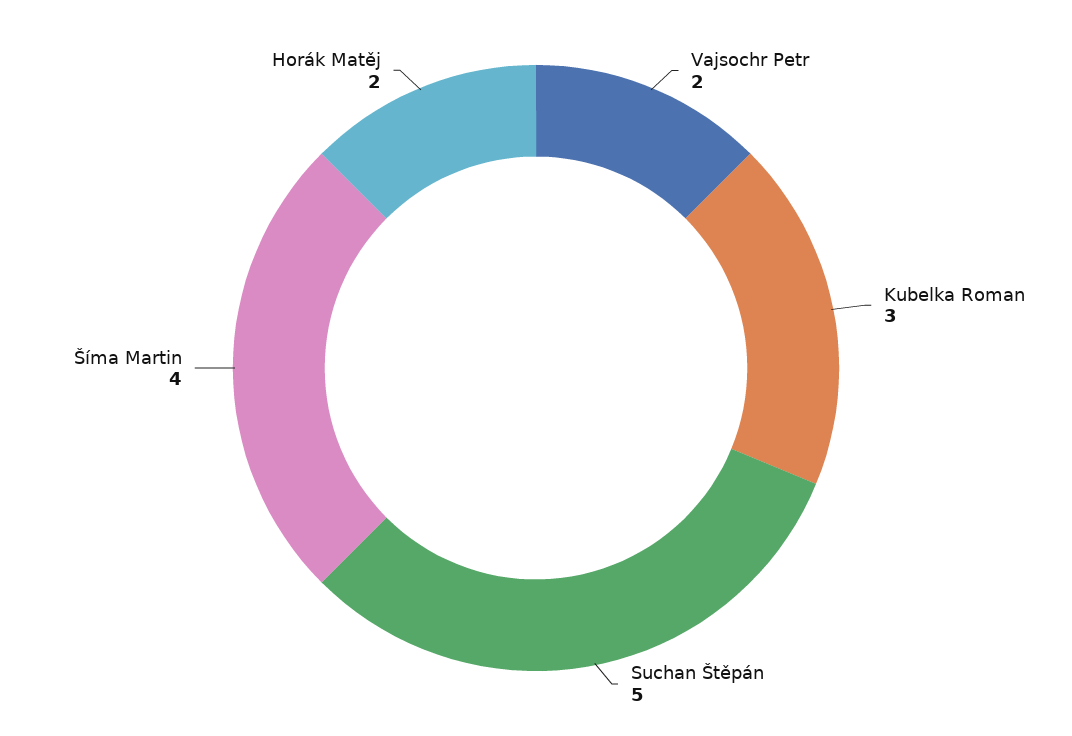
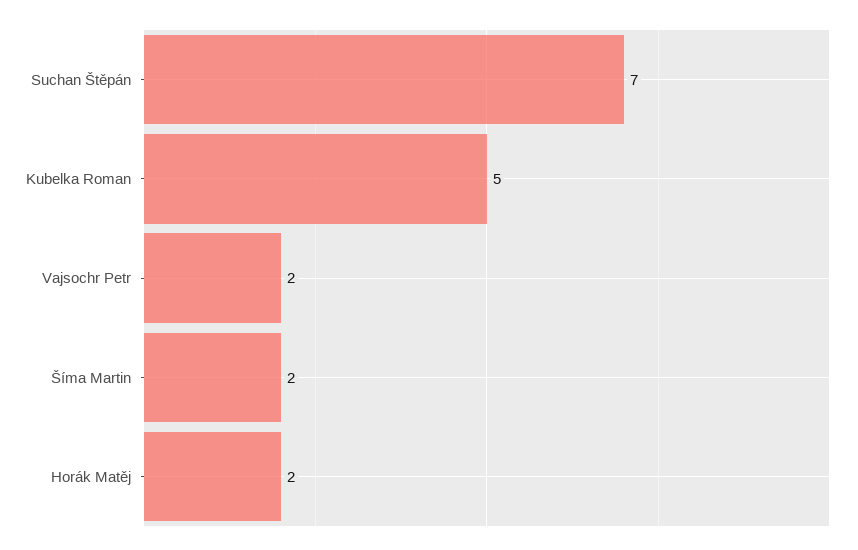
  {
    "Vajsochr Petr": 2,
-   "Kubelka Roman": 3,
+   "Kubelka Roman": 5,
-   "Suchan Štěpán": 5,
+   "Suchan Štěpán": 7,
-   "Šíma Martin": 4,
+   "Šíma Martin": 2,
    "Horák Matěj": 2
  }

